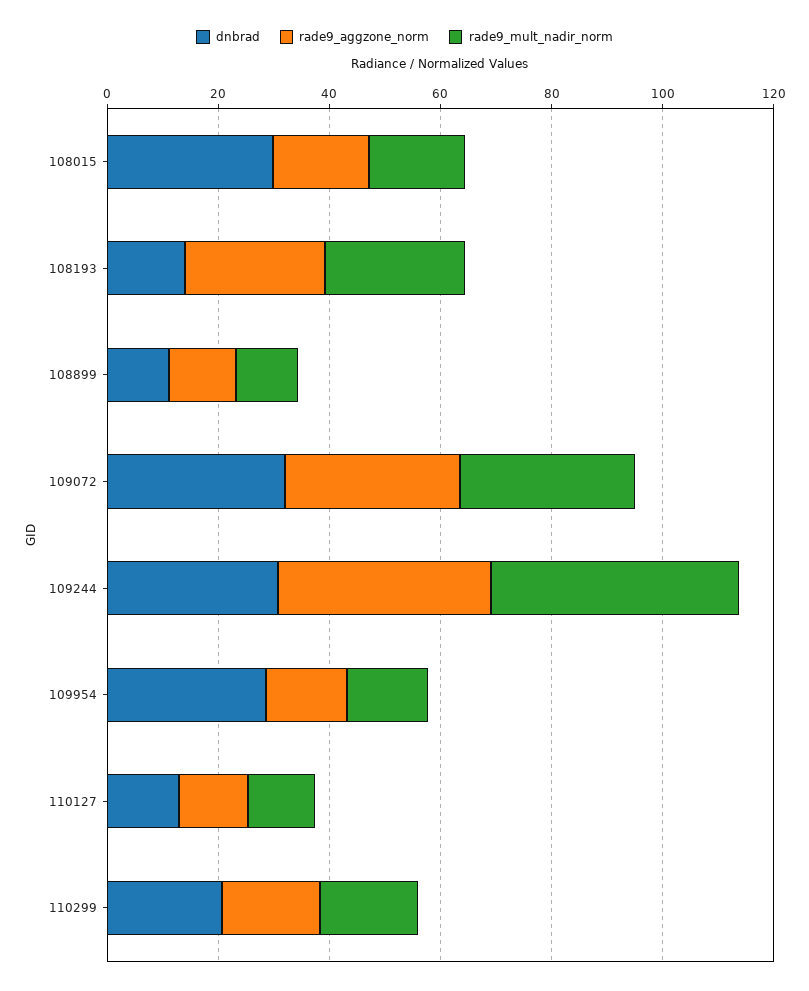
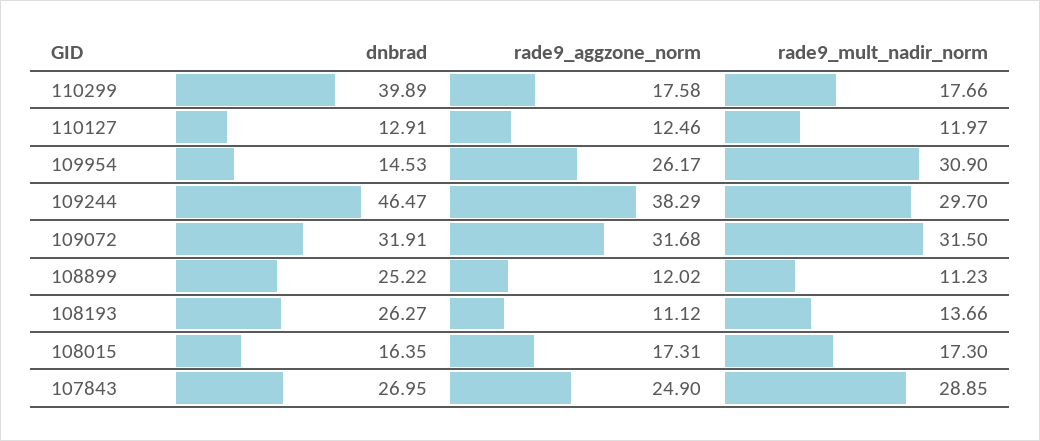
  {
    "dnbrad": {
-     "108015": 30,
+     "108015": 16.35,
-     "108193": 15,
+     "108193": 26.27,
-     "108899": 10,
+     "108899": 25.22,
      "109072": 31.91,
-     "109244": 30,
+     "109244": 46.47,
-     "109954": 30,
+     "109954": 14.53,
      "110127": 12.91,
-     "110299": 20
+     "110299": 39.89,
+     "107843": 26.95
    },
    "rade9_aggzone_norm": {
      "108015": 17.31,
-     "108193": 25,
+     "108193": 11.12,
      "108899": 12.02,
      "109072": 31.68,
      "109244": 38.29,
-     "109954": 15,
+     "109954": 26.17,
      "110127": 12.46,
-     "110299": 17.58
+     "110299": 17.58,
+     "107843": 24.9
    },
    "rade9_mult_nadir_norm": {
      "108015": 17.3,
-     "108193": 25,
+     "108193": 13.66,
      "108899": 11.23,
      "109072": 31.5,
-     "109244": 45,
+     "109244": 29.7,
-     "109954": 15,
+     "109954": 30.9,
      "110127": 11.97,
-     "110299": 17.66
+     "110299": 17.66,
+     "107843": 28.85
    }
  }

